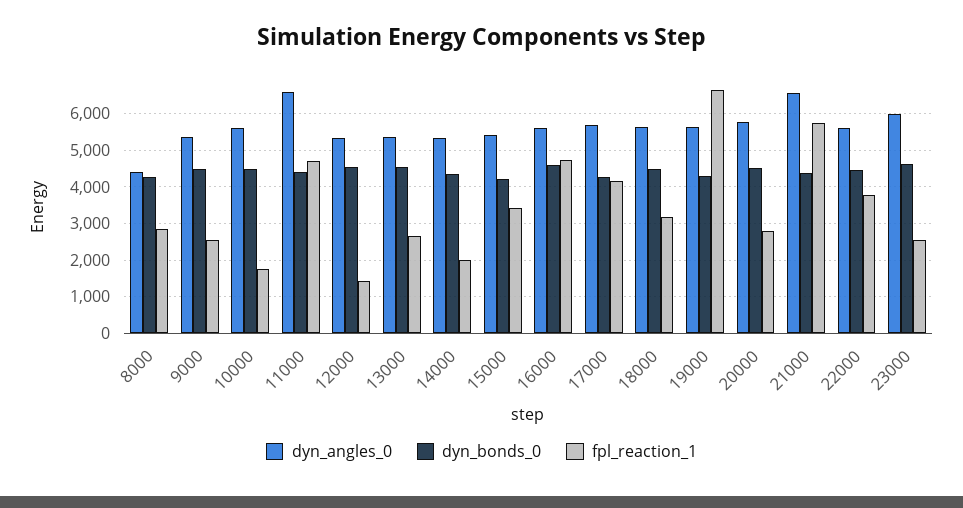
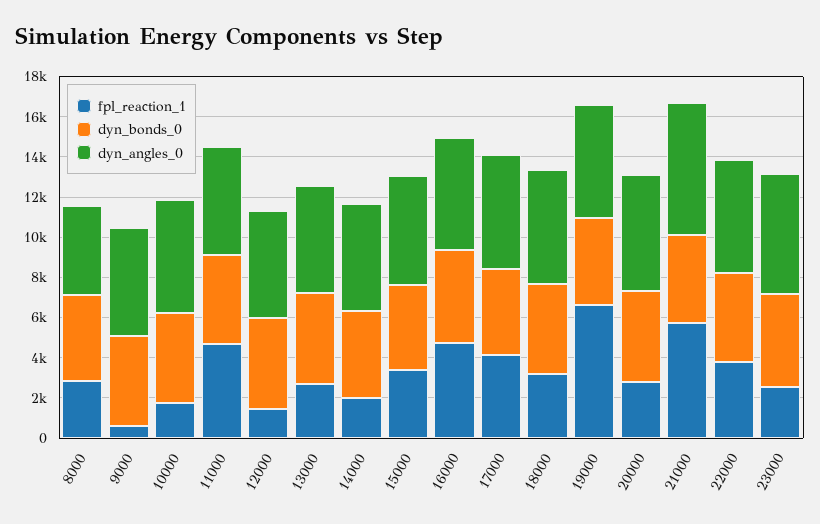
  {
    "dyn_angles_0": {
      "8000": 4400,
      "9000": 5400,
      "10000": 5600,
-     "11000": 6600,
+     "11000": 5500,
      "12000": 5400,
      "13000": 5400,
      "14000": 5400,
      "15000": 5400,
      "16000": 5600,
      "17000": 5600,
      "18000": 5600,
      "19000": 5600,
      "20000": 5800,
      "21000": 6600,
      "22000": 5600,
      "23000": 6000
    },
    "dyn_bonds_0": {
      "8000": 4200,
      "9000": 4400,
      "10000": 4400,
      "11000": 4400,
      "12000": 4600,
      "13000": 4600,
      "14000": 4400,
      "15000": 4200,
      "16000": 4600,
      "17000": 4200,
      "18000": 4400,
      "19000": 4400,
      "20000": 4600,
      "21000": 4400,
      "22000": 4400,
      "23000": 4600
    },
    "fpl_reaction_1": {
      "8000": 2800,
-     "9000": 2600,
+     "9000": 500,
      "10000": 1800,
      "11000": 4800,
      "12000": 1400,
      "13000": 2600,
      "14000": 2000,
      "15000": 3400,
      "16000": 4800,
      "17000": 4200,
      "18000": 3200,
      "19000": 6600,
      "20000": 2800,
      "21000": 5800,
      "22000": 3800,
      "23000": 2600
    }
  }

